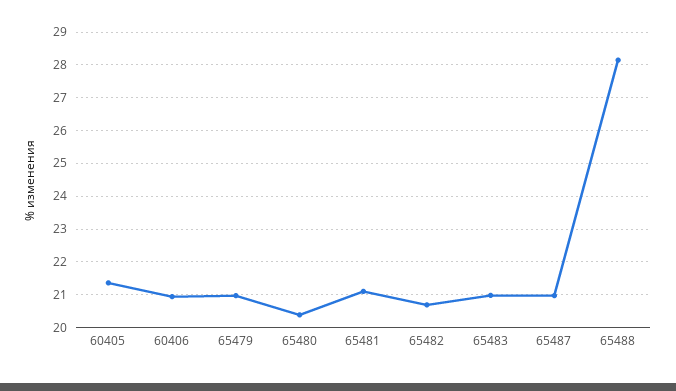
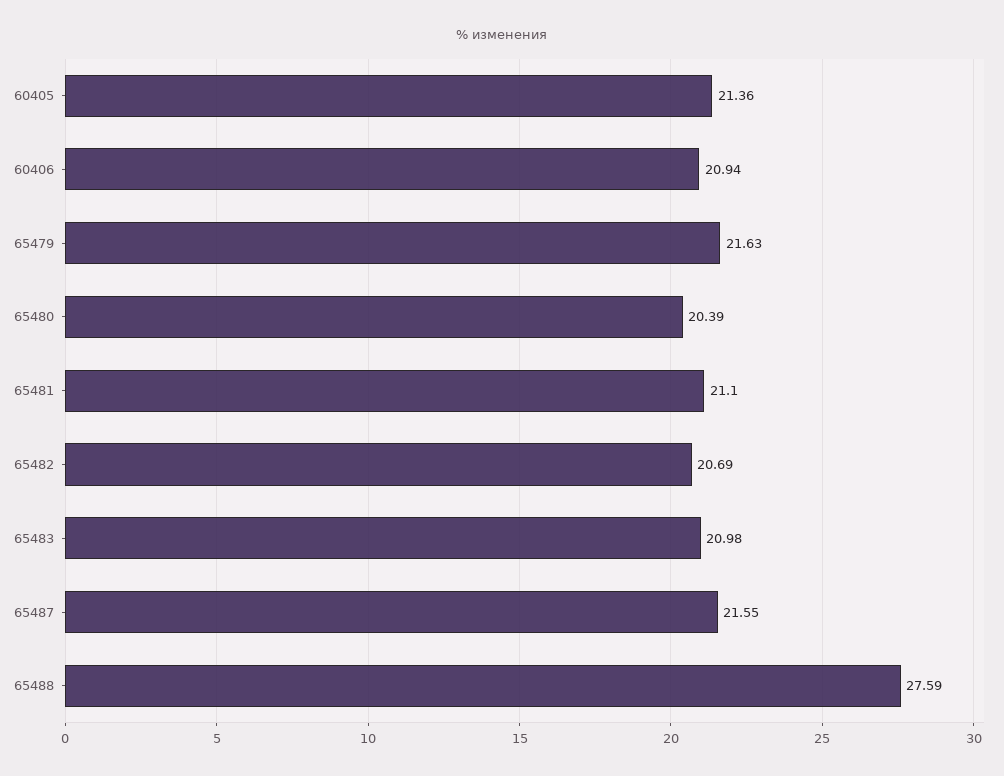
  {
    "60405": 21.36,
    "60406": 20.94,
-   "65479": 21,
+   "65479": 21.63,
    "65480": 20.39,
    "65481": 21.1,
    "65482": 20.69,
    "65483": 20.98,
-   "65487": 21,
+   "65487": 21.55,
-   "65488": 28.2
+   "65488": 27.59
  }

